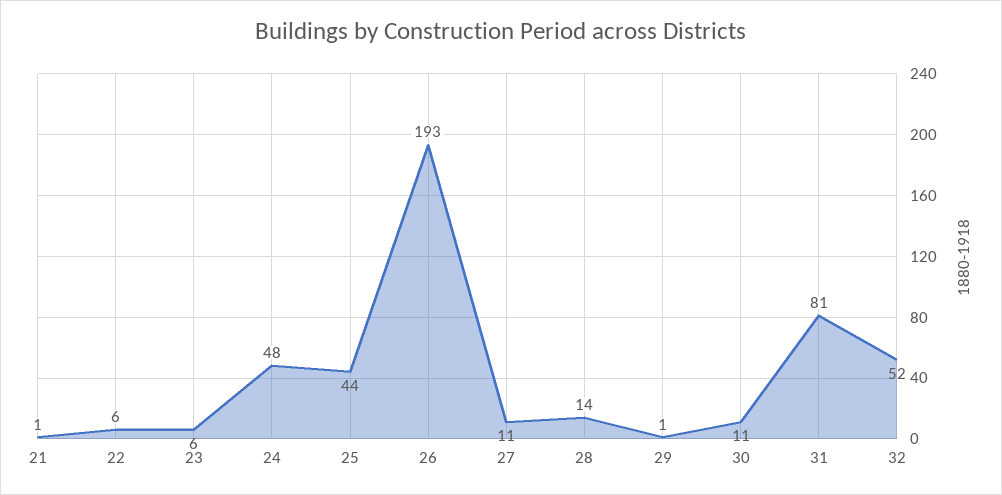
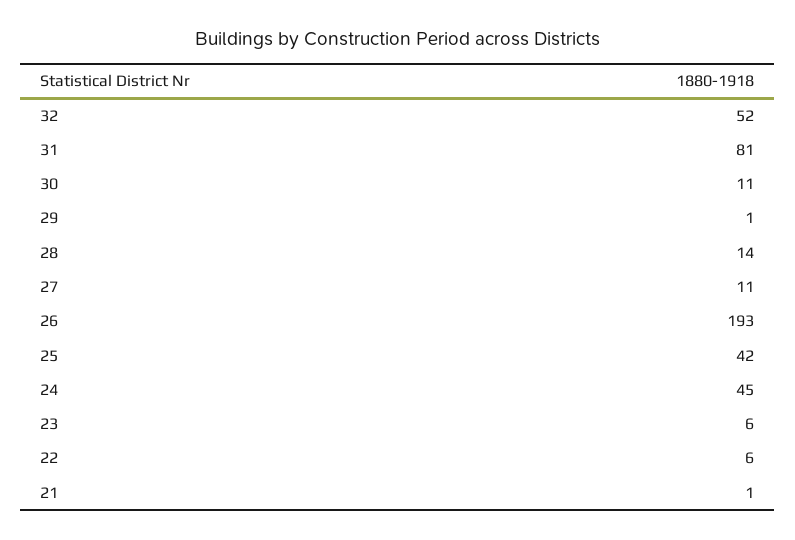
  {
    "21": 1,
    "22": 6,
    "23": 6,
-   "24": 48,
+   "24": 45,
-   "25": 44,
+   "25": 42,
    "26": 193,
    "27": 11,
    "28": 14,
    "29": 1,
    "30": 11,
    "31": 81,
    "32": 52
  }

